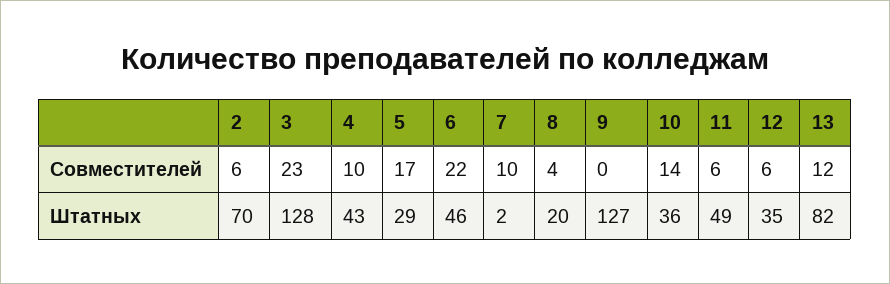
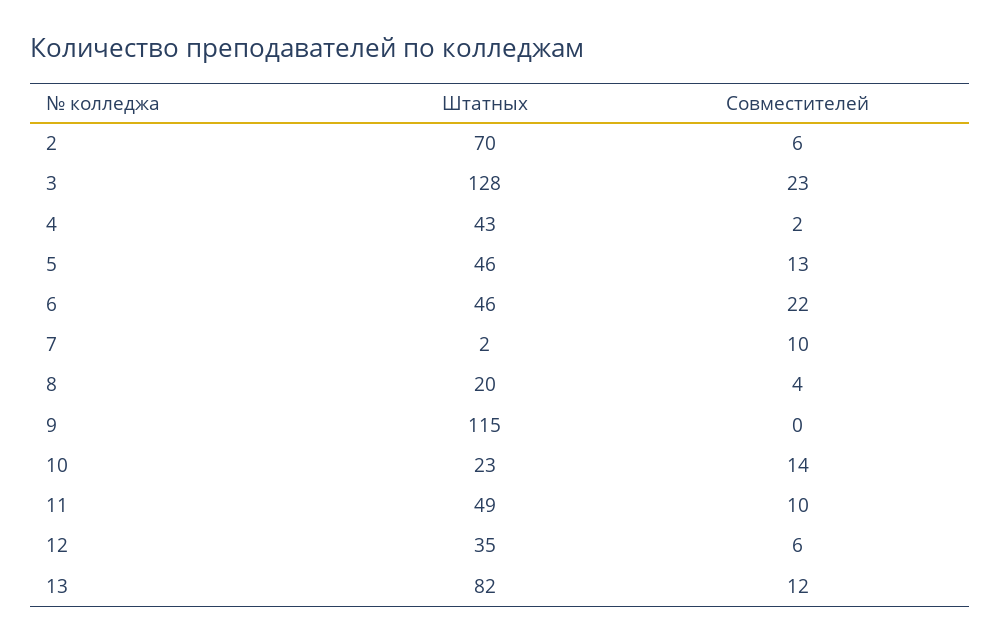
  {
    "2": {
      "Совместителей": 6,
      "Штатных": 70
    },
    "3": {
      "Совместителей": 23,
      "Штатных": 128
    },
    "4": {
-     "Совместителей": 10,
+     "Совместителей": 2,
      "Штатных": 43
    },
    "5": {
-     "Совместителей": 17,
+     "Совместителей": 13,
-     "Штатных": 29
+     "Штатных": 46
    },
    "6": {
      "Совместителей": 22,
      "Штатных": 46
    },
    "7": {
      "Совместителей": 10,
      "Штатных": 2
    },
    "8": {
      "Совместителей": 4,
      "Штатных": 20
    },
    "9": {
      "Совместителей": 0,
-     "Штатных": 127
+     "Штатных": 115
    },
    "10": {
      "Совместителей": 14,
-     "Штатных": 36
+     "Штатных": 23
    },
    "11": {
-     "Совместителей": 6,
+     "Совместителей": 10,
      "Штатных": 49
    },
    "12": {
      "Совместителей": 6,
      "Штатных": 35
    },
    "13": {
      "Совместителей": 12,
      "Штатных": 82
    }
  }

